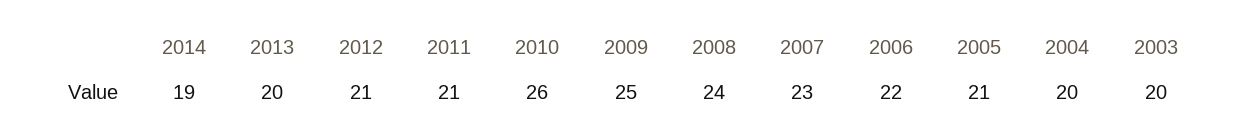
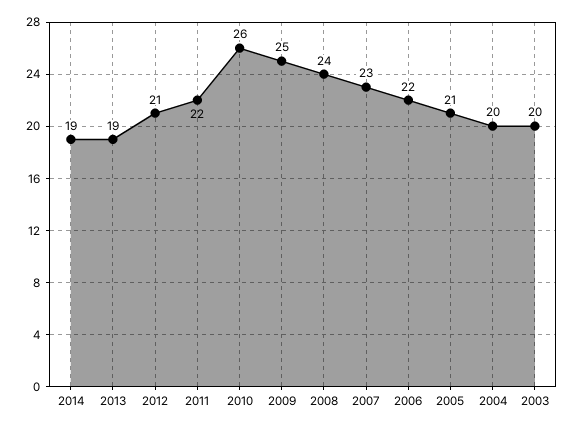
  {
    "2014": 19,
-   "2013": 20,
+   "2013": 19,
    "2012": 21,
-   "2011": 21,
+   "2011": 22,
    "2010": 26,
    "2009": 25,
    "2008": 24,
    "2007": 23,
    "2006": 22,
    "2005": 21,
    "2004": 20,
    "2003": 20
  }

